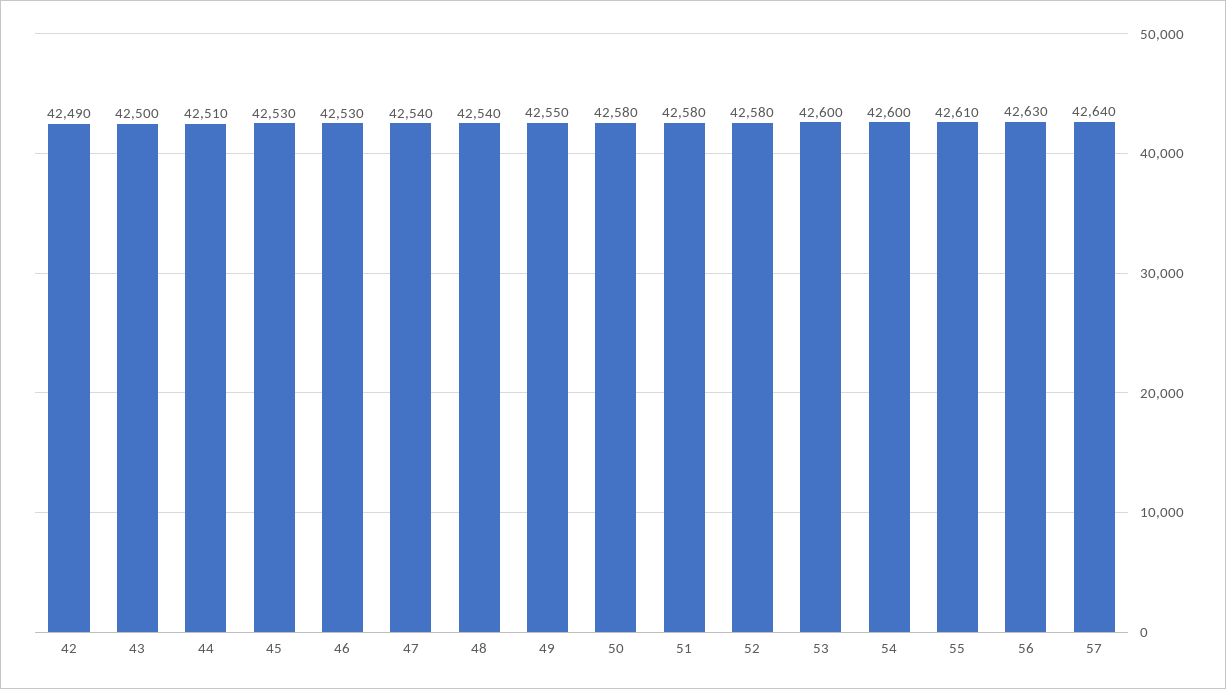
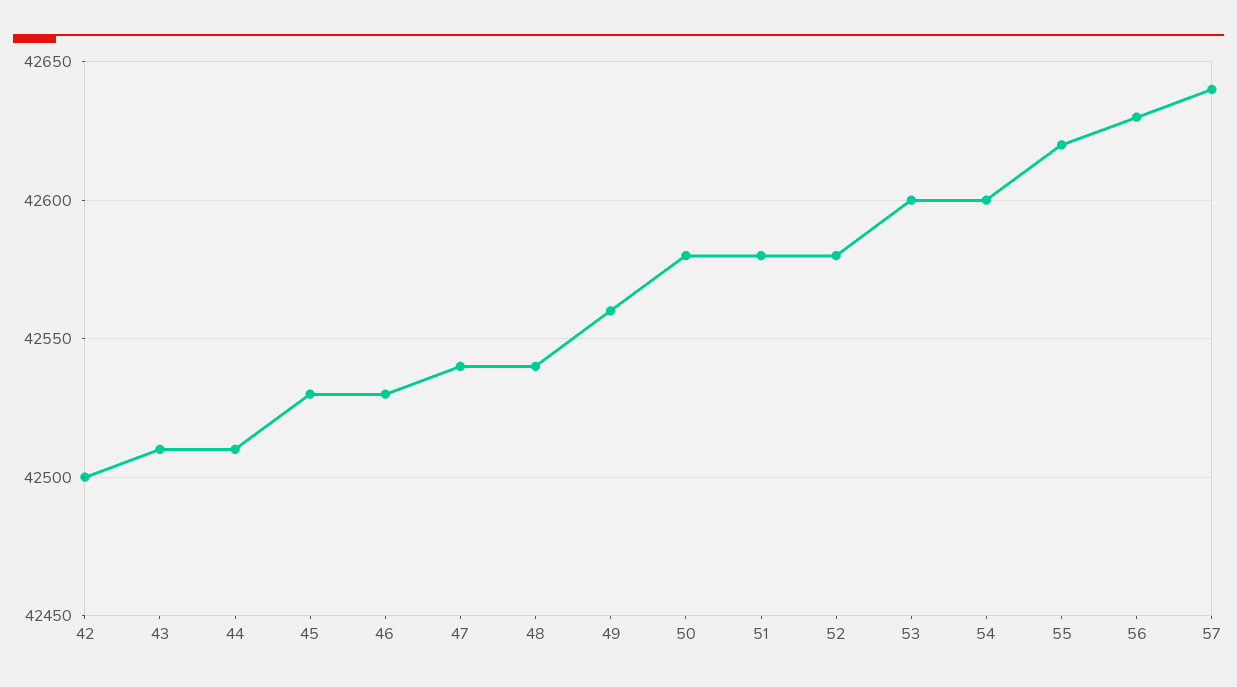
  {
-   "42": 42490,
+   "42": 42500,
-   "43": 42500,
+   "43": 42510,
    "44": 42510,
    "45": 42530,
    "46": 42530,
    "47": 42540,
    "48": 42540,
-   "49": 42550,
+   "49": 42560,
    "50": 42580,
    "51": 42580,
    "52": 42580,
    "53": 42600,
    "54": 42600,
-   "55": 42610,
+   "55": 42620,
    "56": 42630,
    "57": 42640
  }

